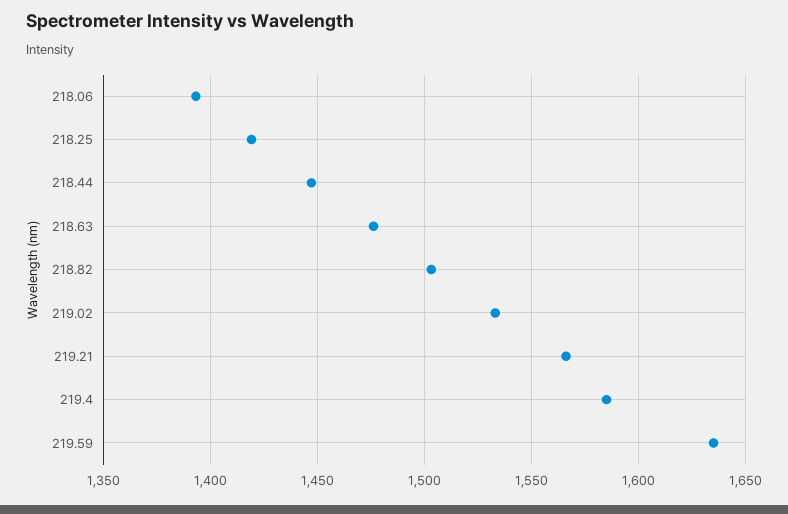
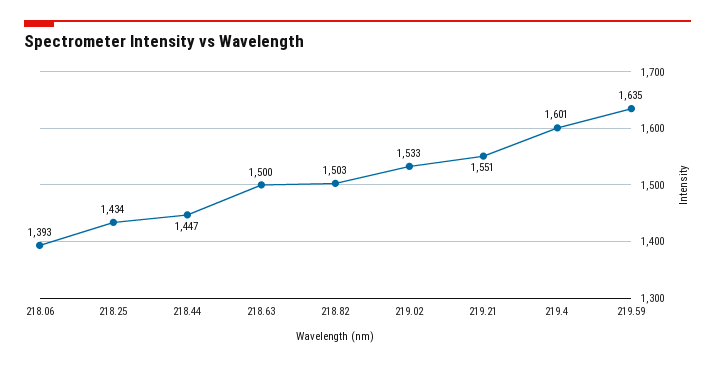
  {
    "218.06": 1393,
-   "218.25": 1420,
+   "218.25": 1434,
    "218.44": 1447,
-   "218.63": 1475,
+   "218.63": 1500,
    "218.82": 1503,
    "219.02": 1533,
-   "219.21": 1565,
+   "219.21": 1551,
-   "219.4": 1585,
+   "219.4": 1601,
    "219.59": 1635
  }

